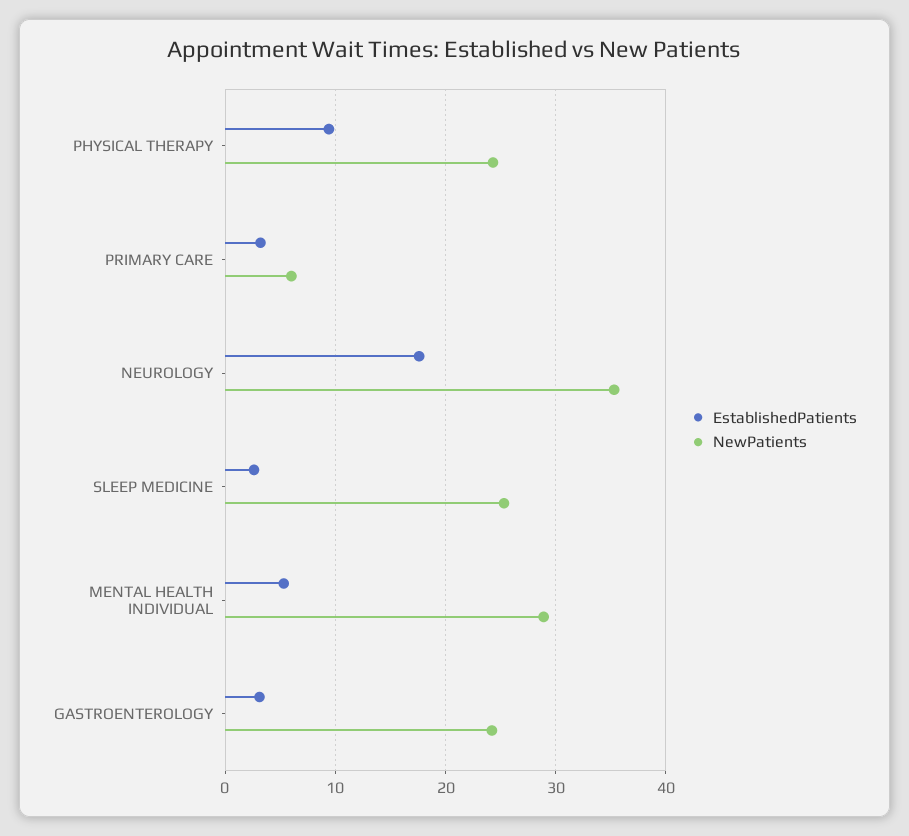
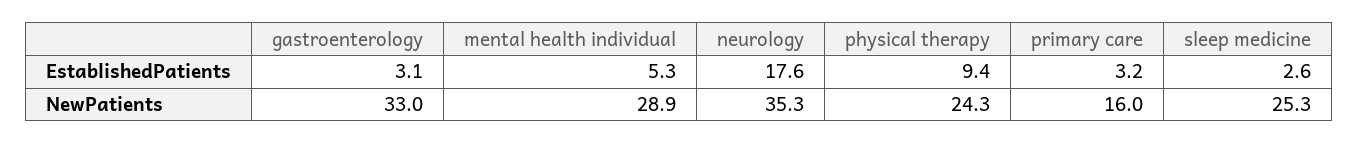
  {
    "EstablishedPatients": {
      "PHYSICAL THERAPY": 9.4,
      "PRIMARY CARE": 3.2,
      "NEUROLOGY": 17.6,
      "SLEEP MEDICINE": 2.6,
      "MENTAL HEALTH INDIVIDUAL": 5.3,
      "GASTROENTEROLOGY": 3.1
    },
    "NewPatients": {
      "PHYSICAL THERAPY": 24.3,
-     "PRIMARY CARE": 6,
+     "PRIMARY CARE": 16,
      "NEUROLOGY": 35.3,
      "SLEEP MEDICINE": 25.3,
      "MENTAL HEALTH INDIVIDUAL": 28.9,
-     "GASTROENTEROLOGY": 24
+     "GASTROENTEROLOGY": 33
    }
  }

